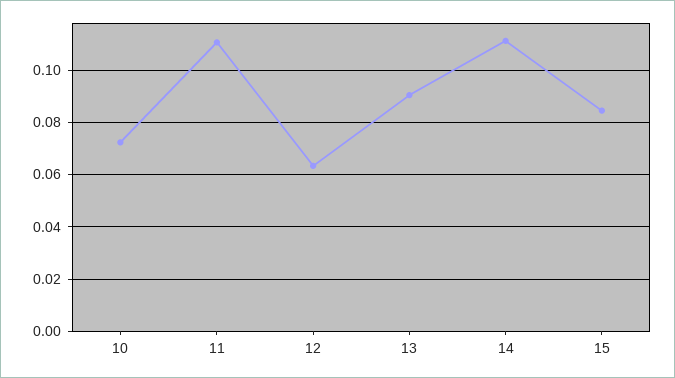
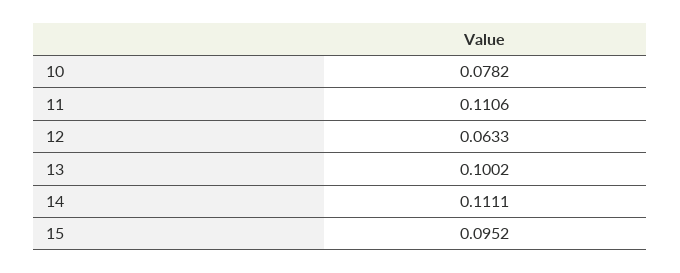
  {
-   "10": 0.0725,
+   "10": 0.0782,
    "11": 0.1106,
    "12": 0.0633,
-   "13": 0.09,
+   "13": 0.1002,
    "14": 0.1111,
-   "15": 0.085
+   "15": 0.0952
  }

